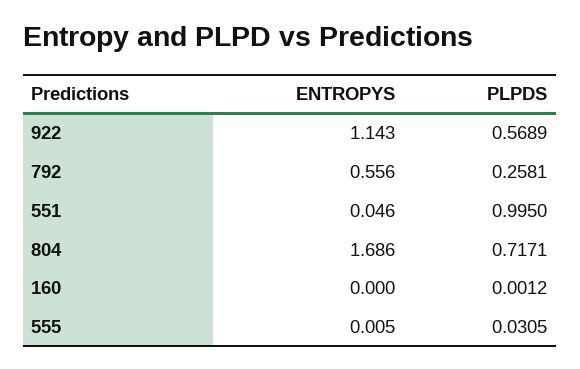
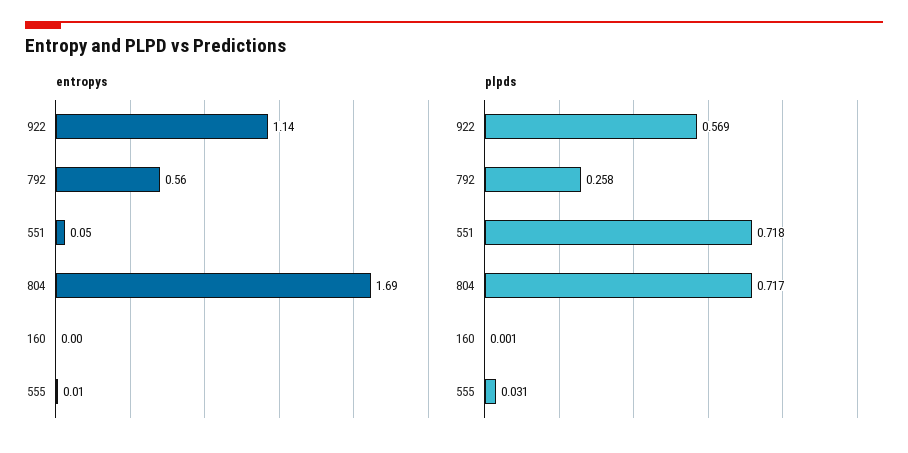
  {
    "ENTROPYS": {
      "922": 1.143,
      "792": 0.556,
      "551": 0.046,
      "804": 1.686,
      "160": 0,
      "555": 0.005
    },
    "PLPDS": {
      "922": 0.5689,
      "792": 0.2581,
-     "551": 0.995,
+     "551": 0.718,
      "804": 0.7171,
      "160": 0.0012,
      "555": 0.0305
    }
  }

